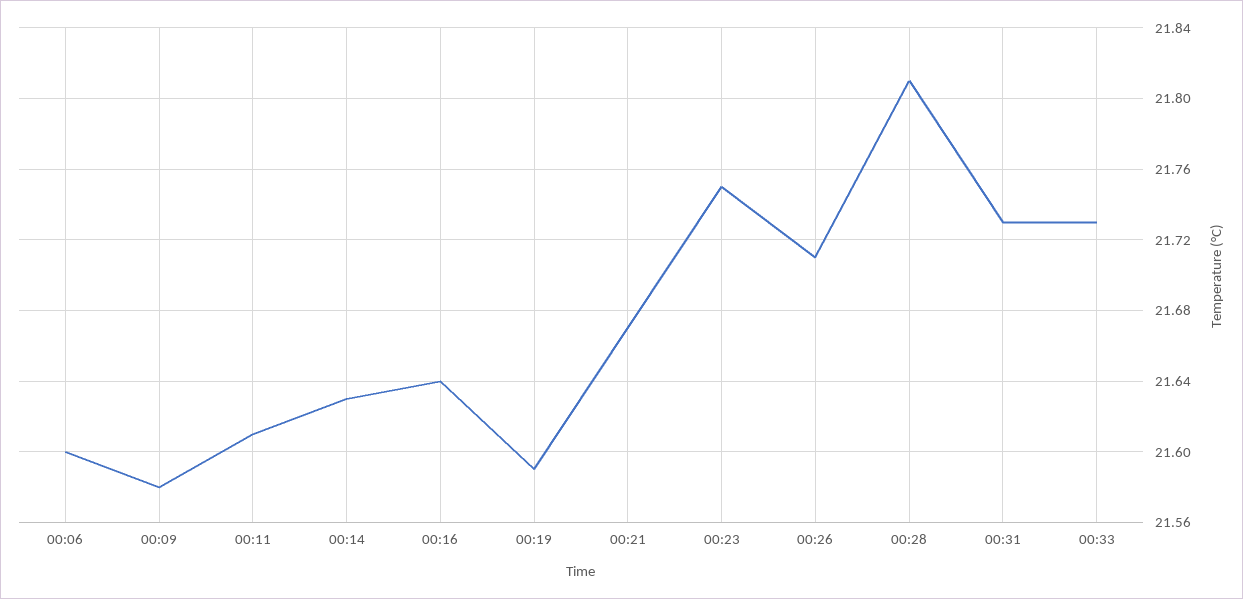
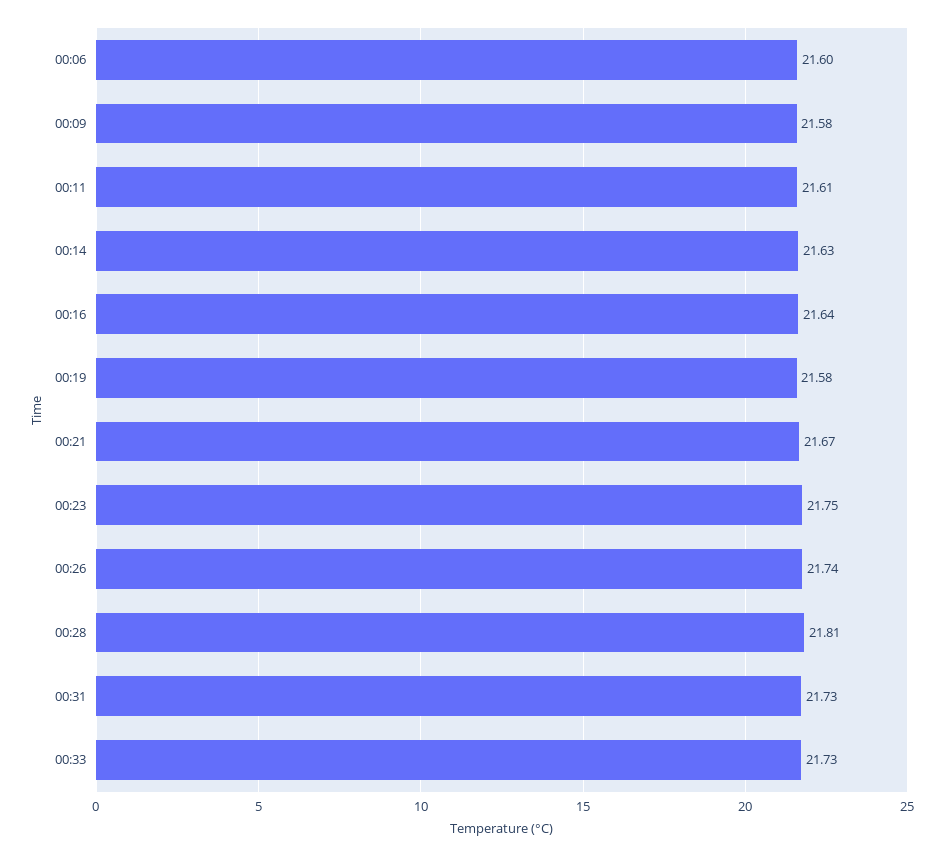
  {
    "00:06": 21.6,
    "00:09": 21.58,
    "00:11": 21.61,
    "00:14": 21.63,
    "00:16": 21.64,
-   "00:19": 21.59,
+   "00:19": 21.58,
    "00:21": 21.67,
    "00:23": 21.75,
-   "00:26": 21.71,
+   "00:26": 21.74,
    "00:28": 21.81,
    "00:31": 21.73,
    "00:33": 21.73
  }

